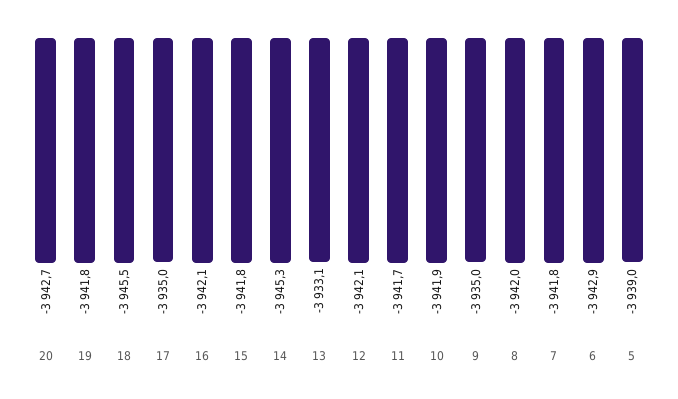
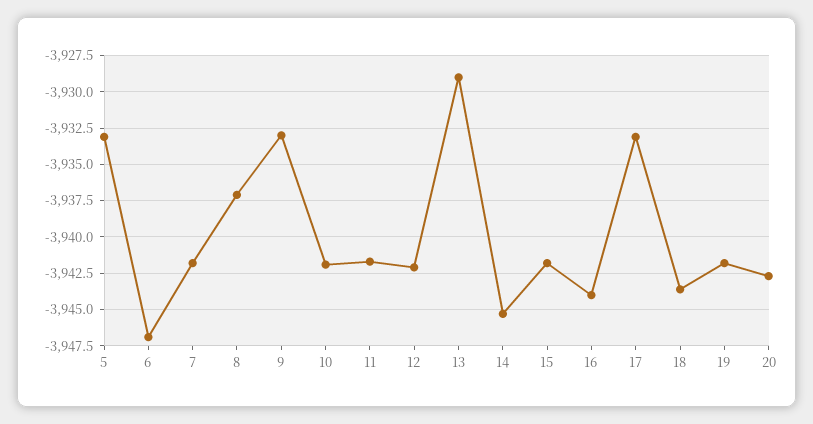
  {
    "20": -3942.7,
    "19": -3941.8,
-   "18": -3945.5,
+   "18": -3943.5,
-   "17": -3935,
+   "17": -3933,
-   "16": -3942.1,
+   "16": -3944,
    "15": -3941.8,
    "14": -3945.3,
-   "13": -3933.1,
+   "13": -3929,
    "12": -3942.1,
    "11": -3941.7,
    "10": -3941.9,
-   "9": -3935,
+   "9": -3933,
-   "8": -3942,
+   "8": -3937,
    "7": -3941.8,
-   "6": -3942.9,
+   "6": -3947,
-   "5": -3939
+   "5": -3933
  }

